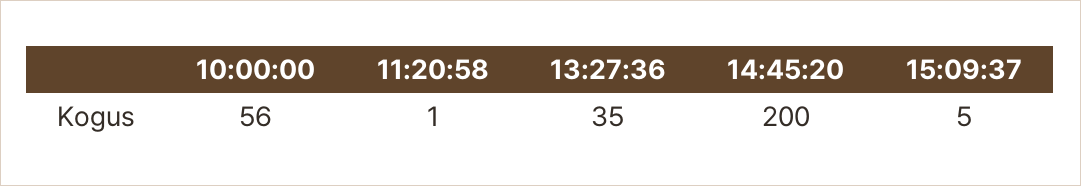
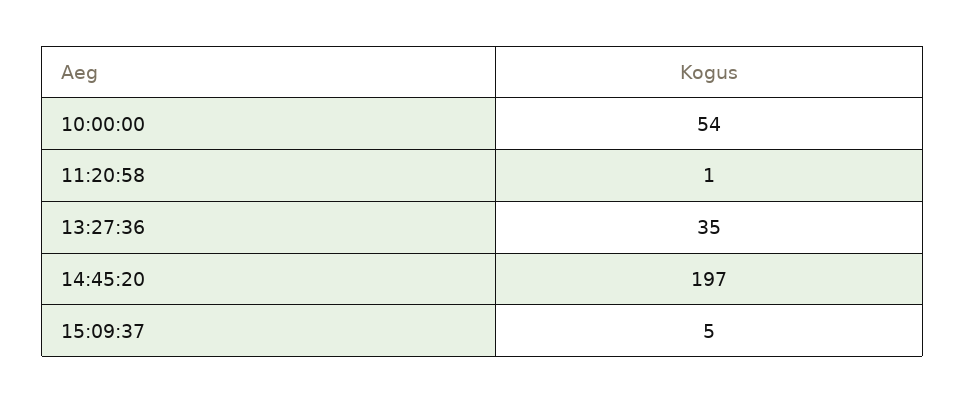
  {
-   "10:00:00": 56,
+   "10:00:00": 54,
    "11:20:58": 1,
    "13:27:36": 35,
-   "14:45:20": 200,
+   "14:45:20": 197,
    "15:09:37": 5
  }

